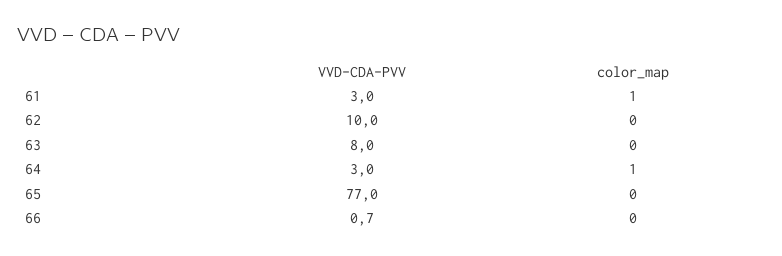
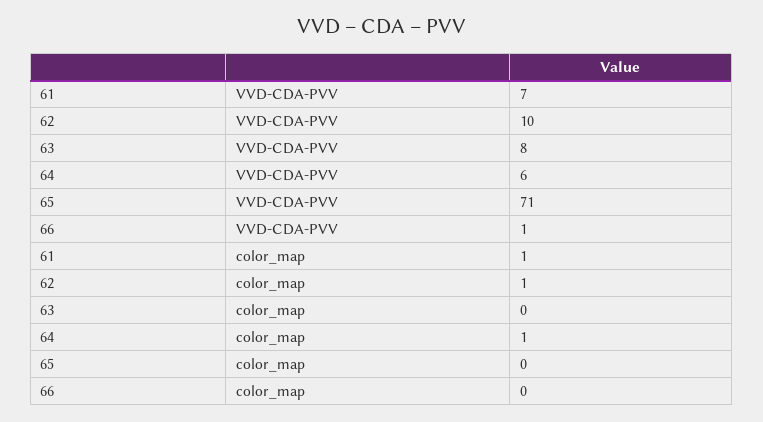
  {
    "VVD-CDA-PVV": {
-     "61": 3,
+     "61": 7,
      "62": 10,
      "63": 8,
-     "64": 3,
+     "64": 6,
-     "65": 77,
+     "65": 71,
      "66": 0.7
    },
    "color_map": {
      "61": 1,
-     "62": 0,
+     "62": 1,
      "63": 0,
      "64": 1,
      "65": 0,
      "66": 0
    }
  }

